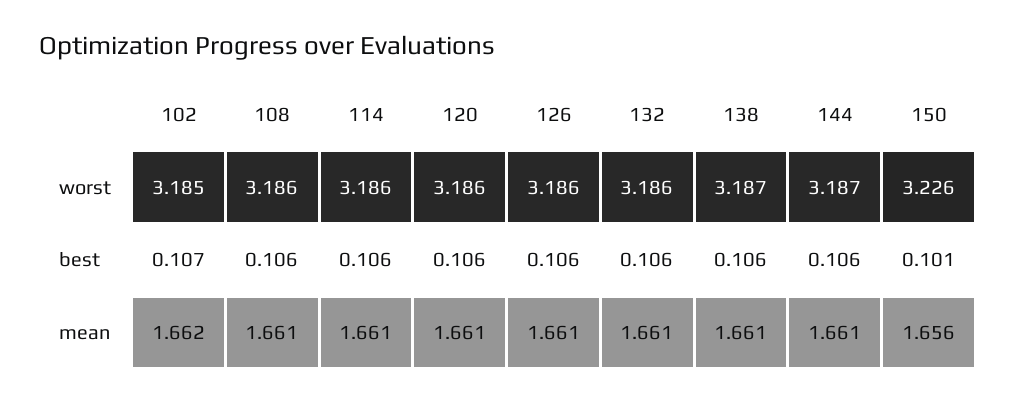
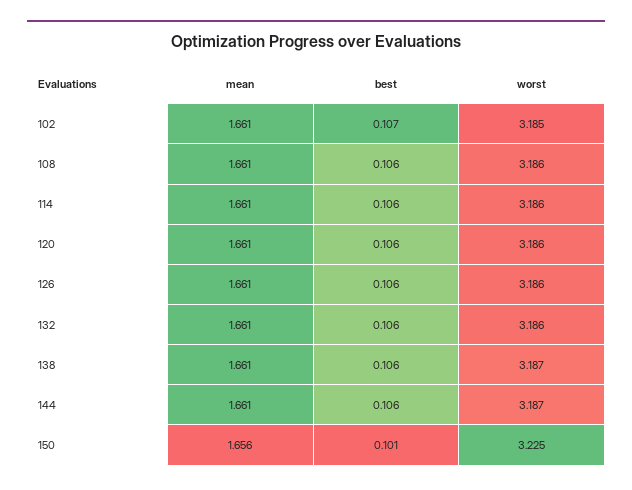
  {
    "102": {
      "worst": 3.185,
      "best": 0.107,
-     "mean": 1.662
+     "mean": 1.661
    },
    "108": {
      "worst": 3.186,
      "best": 0.106,
      "mean": 1.661
    },
    "114": {
      "worst": 3.186,
      "best": 0.106,
      "mean": 1.661
    },
    "120": {
      "worst": 3.186,
      "best": 0.106,
      "mean": 1.661
    },
    "126": {
      "worst": 3.186,
      "best": 0.106,
      "mean": 1.661
    },
    "132": {
      "worst": 3.186,
      "best": 0.106,
      "mean": 1.661
    },
    "138": {
      "worst": 3.187,
      "best": 0.106,
      "mean": 1.661
    },
    "144": {
      "worst": 3.187,
      "best": 0.106,
      "mean": 1.661
    },
    "150": {
-     "worst": 3.226,
+     "worst": 3.225,
      "best": 0.101,
      "mean": 1.656
    }
  }

